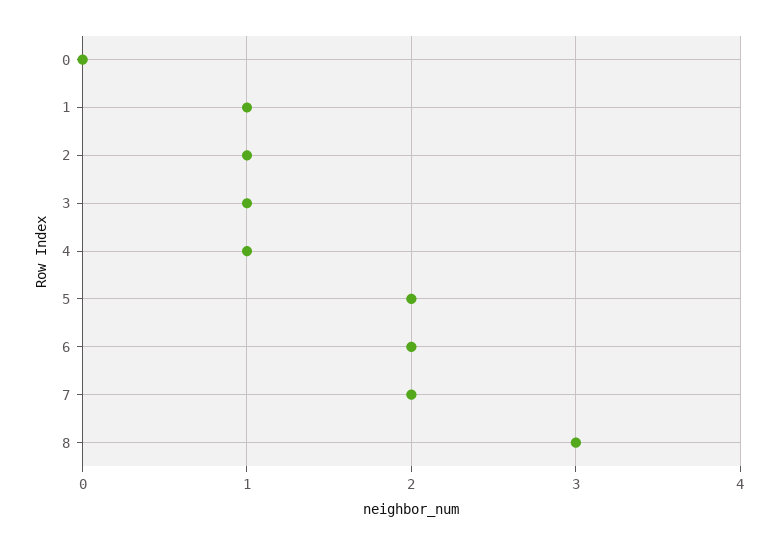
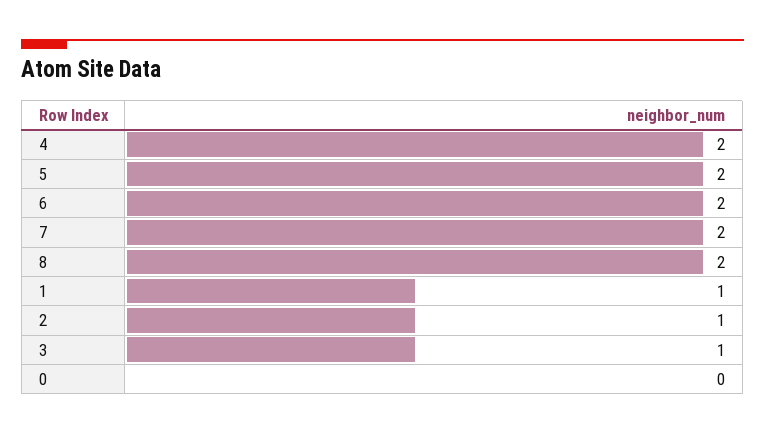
  {
    "0": 0,
    "1": 1,
    "2": 1,
    "3": 1,
-   "4": 1,
+   "4": 2,
    "5": 2,
    "6": 2,
    "7": 2,
-   "8": 3
+   "8": 2
  }

